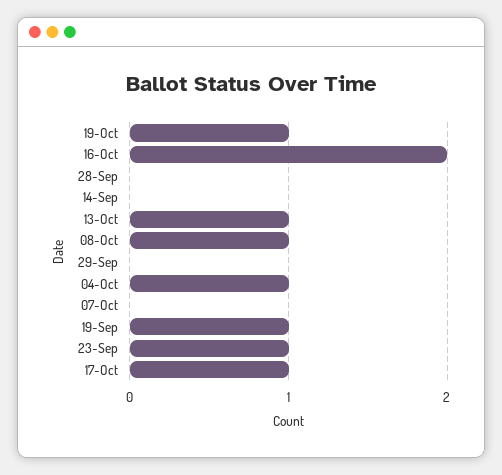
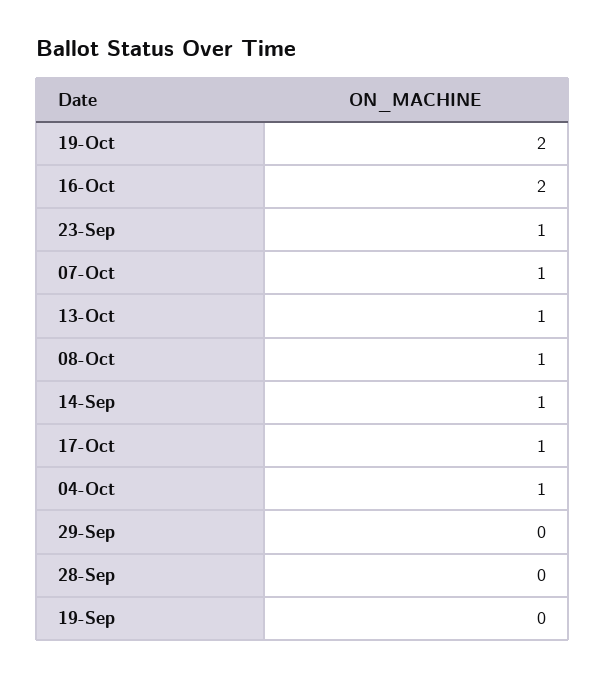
  {
-   "19-Oct": 1,
+   "19-Oct": 2,
    "16-Oct": 2,
    "28-Sep": 0,
-   "14-Sep": 0,
+   "14-Sep": 1,
    "13-Oct": 1,
    "08-Oct": 1,
    "29-Sep": 0,
    "04-Oct": 1,
-   "07-Oct": 0,
+   "07-Oct": 1,
-   "19-Sep": 1,
+   "19-Sep": 0,
    "23-Sep": 1,
    "17-Oct": 1
  }

